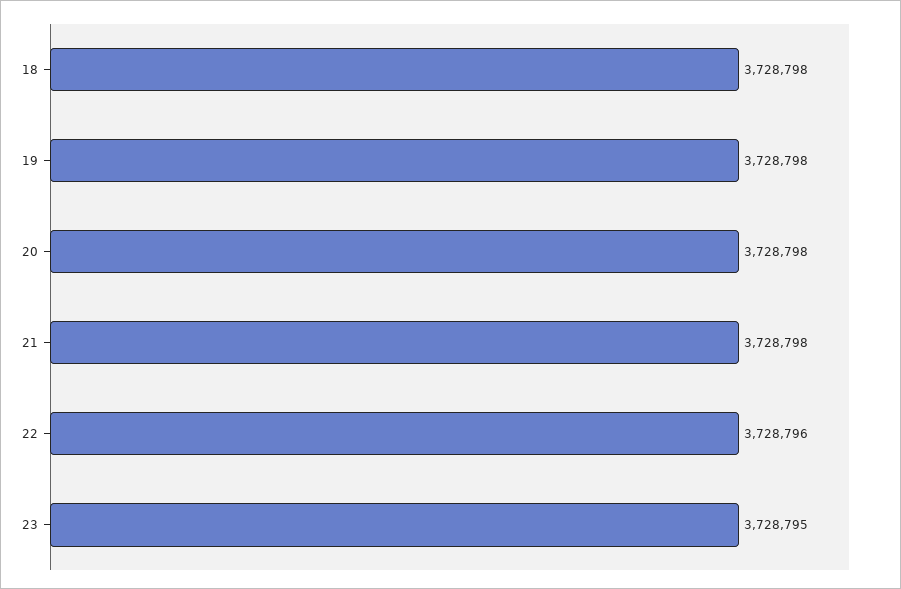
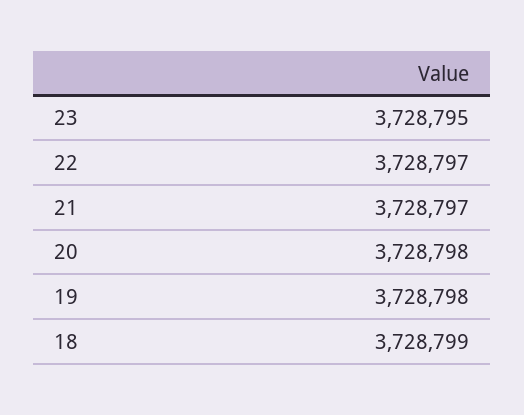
  {
-   "18": 3728798,
+   "18": 3728799,
    "19": 3728798,
    "20": 3728798,
-   "21": 3728798,
+   "21": 3728797,
-   "22": 3728796,
+   "22": 3728797,
    "23": 3728795
  }

